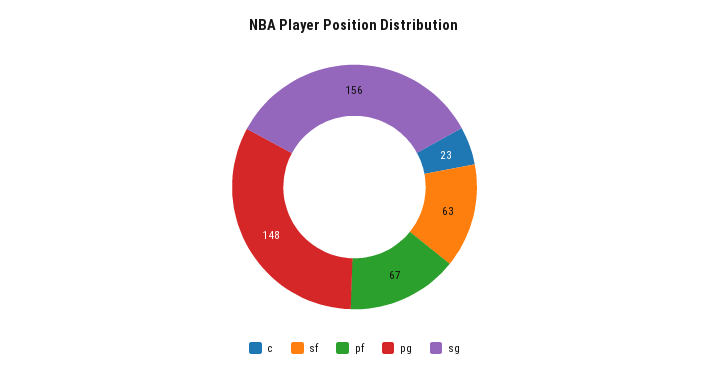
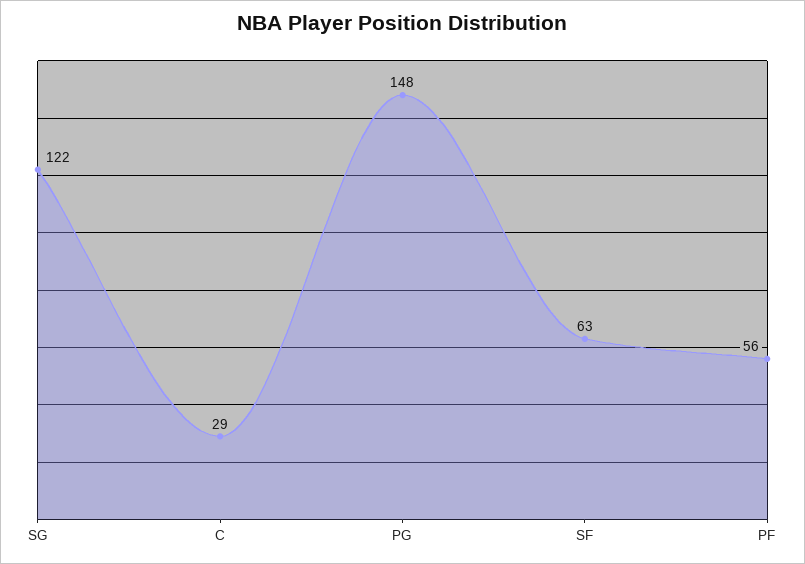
  {
-   "c": 23,
+   "c": 29,
    "sf": 63,
-   "pf": 67,
+   "pf": 56,
    "pg": 148,
-   "sg": 156
+   "sg": 122
  }

